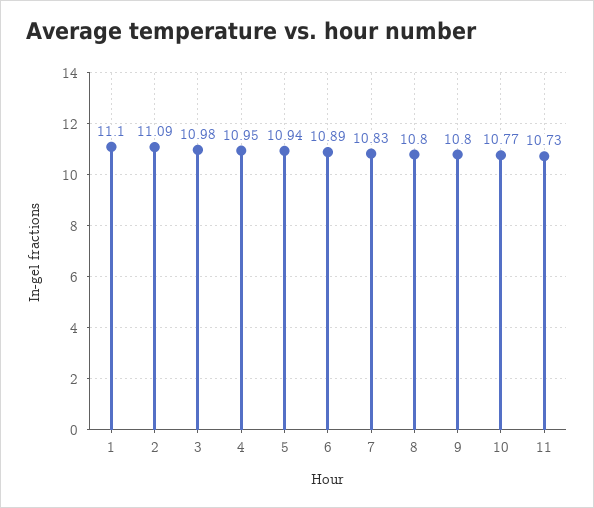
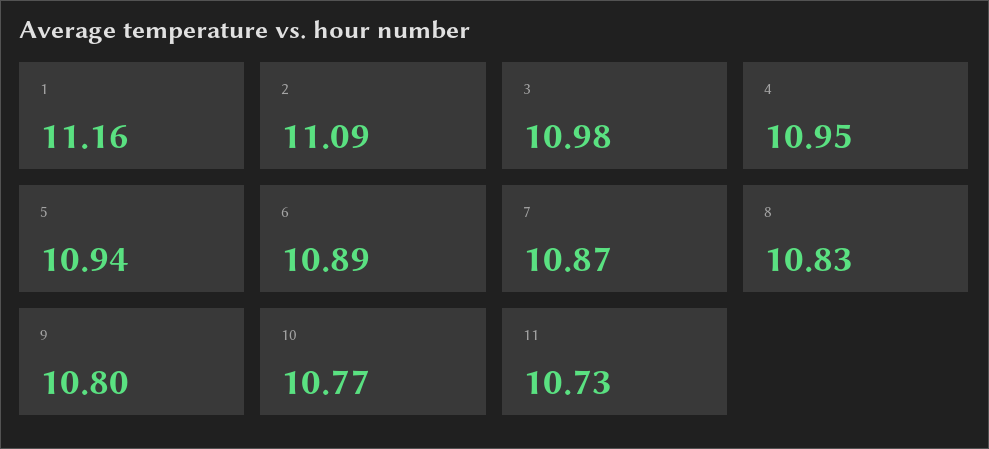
  {
-   "1": 11.1,
+   "1": 11.16,
    "2": 11.09,
    "3": 10.98,
    "4": 10.95,
    "5": 10.94,
    "6": 10.89,
-   "7": 10.83,
+   "7": 10.87,
-   "8": 10.8,
+   "8": 10.83,
    "9": 10.8,
    "10": 10.77,
    "11": 10.73
  }

